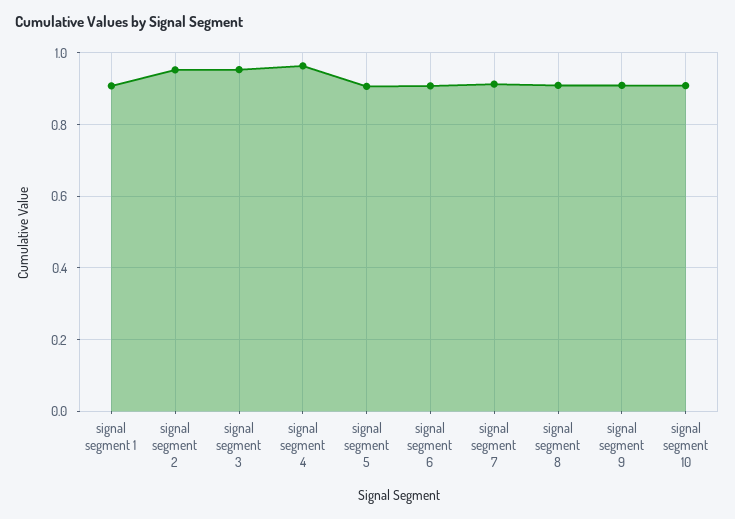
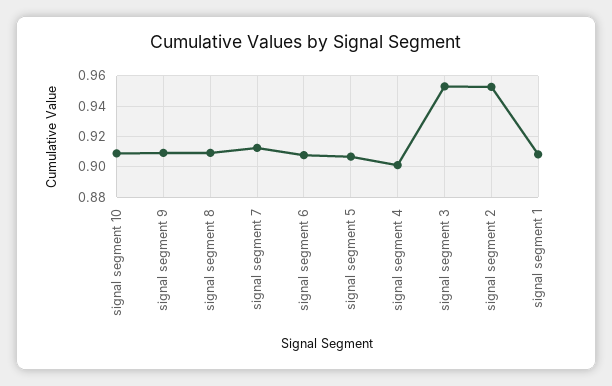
  {
    "signal segment 1": 0.91,
    "signal segment 2": 0.955,
    "signal segment 3": 0.955,
-   "signal segment 4": 0.96,
+   "signal segment 4": 0.9,
    "signal segment 5": 0.905,
    "signal segment 6": 0.91,
    "signal segment 7": 0.915,
    "signal segment 8": 0.91,
    "signal segment 9": 0.91,
    "signal segment 10": 0.91
  }

